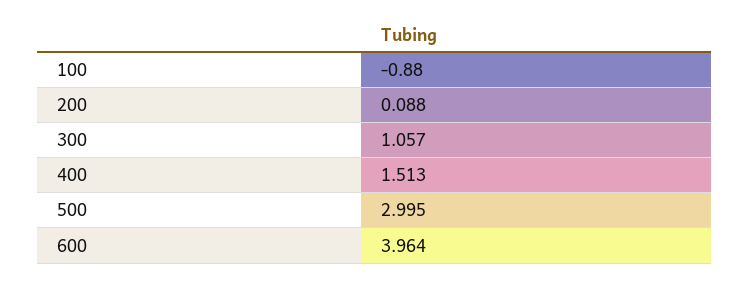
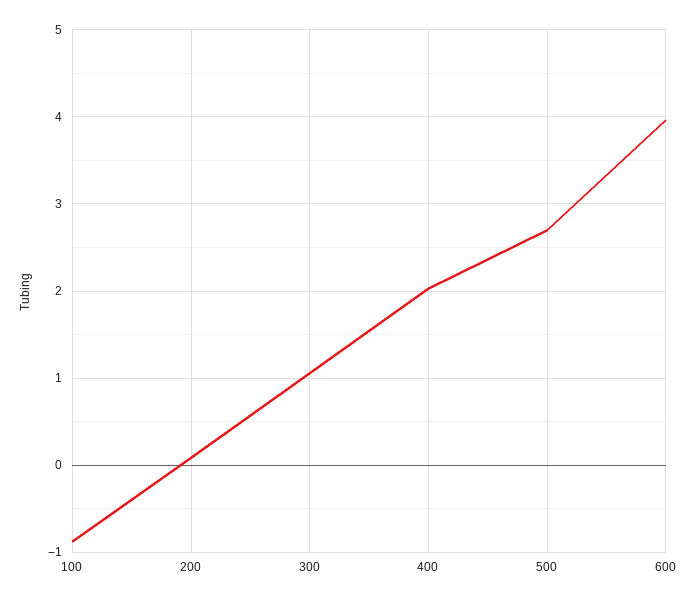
  {
    "100": -0.88,
    "200": 0.088,
    "300": 1.057,
-   "400": 1.513,
+   "400": 2,
-   "500": 2.995,
+   "500": 2.7,
    "600": 3.964
  }

